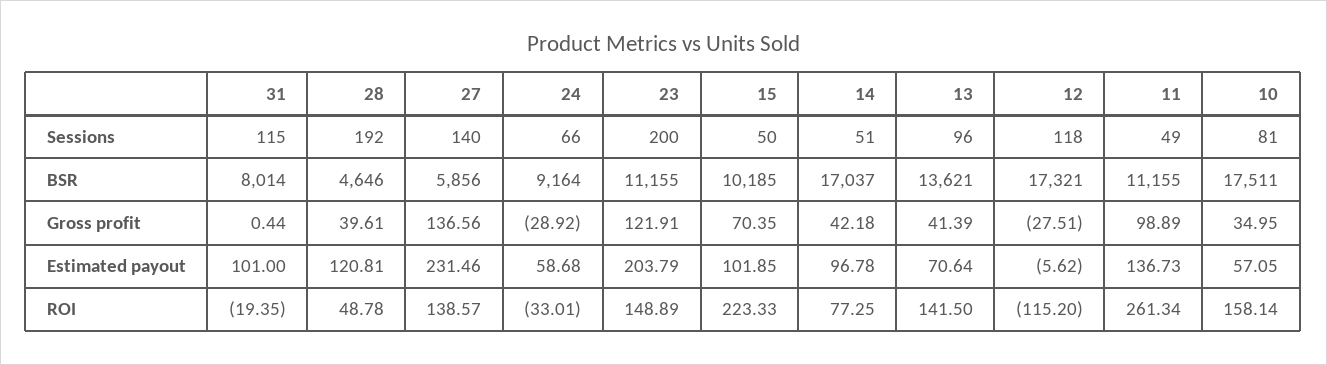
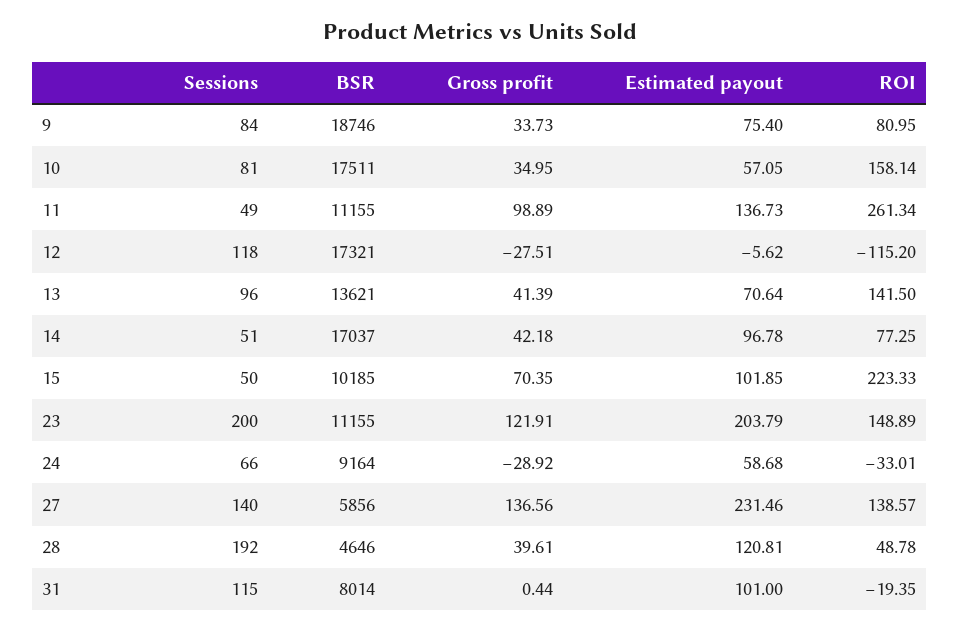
  {
    "31": {
      "Sessions": 115,
      "BSR": 8014,
      "Gross profit": 0.44,
      "Estimated payout": 101,
      "ROI": -19.35
    },
    "28": {
      "Sessions": 192,
      "BSR": 4646,
      "Gross profit": 39.61,
      "Estimated payout": 120.81,
      "ROI": 48.78
    },
    "27": {
      "Sessions": 140,
      "BSR": 5856,
      "Gross profit": 136.56,
      "Estimated payout": 231.46,
      "ROI": 138.57
    },
    "24": {
      "Sessions": 66,
      "BSR": 9164,
      "Gross profit": -28.92,
      "Estimated payout": 58.68,
      "ROI": -33.01
    },
    "23": {
      "Sessions": 200,
      "BSR": 11155,
      "Gross profit": 121.91,
      "Estimated payout": 203.79,
      "ROI": 148.89
    },
    "15": {
      "Sessions": 50,
      "BSR": 10185,
      "Gross profit": 70.35,
      "Estimated payout": 101.85,
      "ROI": 223.33
    },
    "14": {
      "Sessions": 51,
      "BSR": 17037,
      "Gross profit": 42.18,
      "Estimated payout": 96.78,
      "ROI": 77.25
    },
    "13": {
      "Sessions": 96,
      "BSR": 13621,
      "Gross profit": 41.39,
      "Estimated payout": 70.64,
      "ROI": 141.5
    },
    "12": {
      "Sessions": 118,
      "BSR": 17321,
      "Gross profit": -27.51,
      "Estimated payout": -5.62,
      "ROI": -115.2
    },
    "11": {
      "Sessions": 49,
      "BSR": 11155,
      "Gross profit": 98.89,
      "Estimated payout": 136.73,
      "ROI": 261.34
    },
    "10": {
      "Sessions": 81,
      "BSR": 17511,
      "Gross profit": 34.95,
      "Estimated payout": 57.05,
      "ROI": 158.14
-   }
+   },
+   "9": {
+     "Sessions": 84,
+     "BSR": 18746,
+     "Gross profit": 33.73,
+     "Estimated payout": 75.4,
+     "ROI": 80.95
+   }
  }

